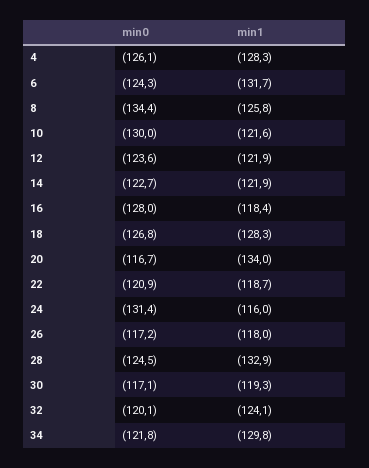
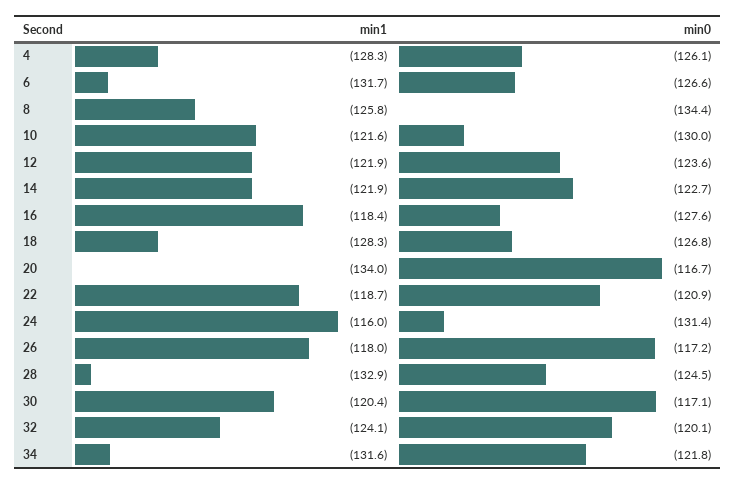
  {
    "min0": {
      "4": -126.1,
-     "6": -124.3,
+     "6": -126.6,
      "8": -134.4,
      "10": -130,
      "12": -123.6,
      "14": -122.7,
-     "16": -128,
+     "16": -127.6,
      "18": -126.8,
      "20": -116.7,
      "22": -120.9,
      "24": -131.4,
      "26": -117.2,
      "28": -124.5,
      "30": -117.1,
      "32": -120.1,
      "34": -121.8
    },
    "min1": {
      "4": -128.3,
      "6": -131.7,
      "8": -125.8,
      "10": -121.6,
      "12": -121.9,
      "14": -121.9,
      "16": -118.4,
      "18": -128.3,
      "20": -134,
      "22": -118.7,
      "24": -116,
      "26": -118,
      "28": -132.9,
-     "30": -119.3,
+     "30": -120.4,
      "32": -124.1,
-     "34": -129.8
+     "34": -131.6
    }
  }

